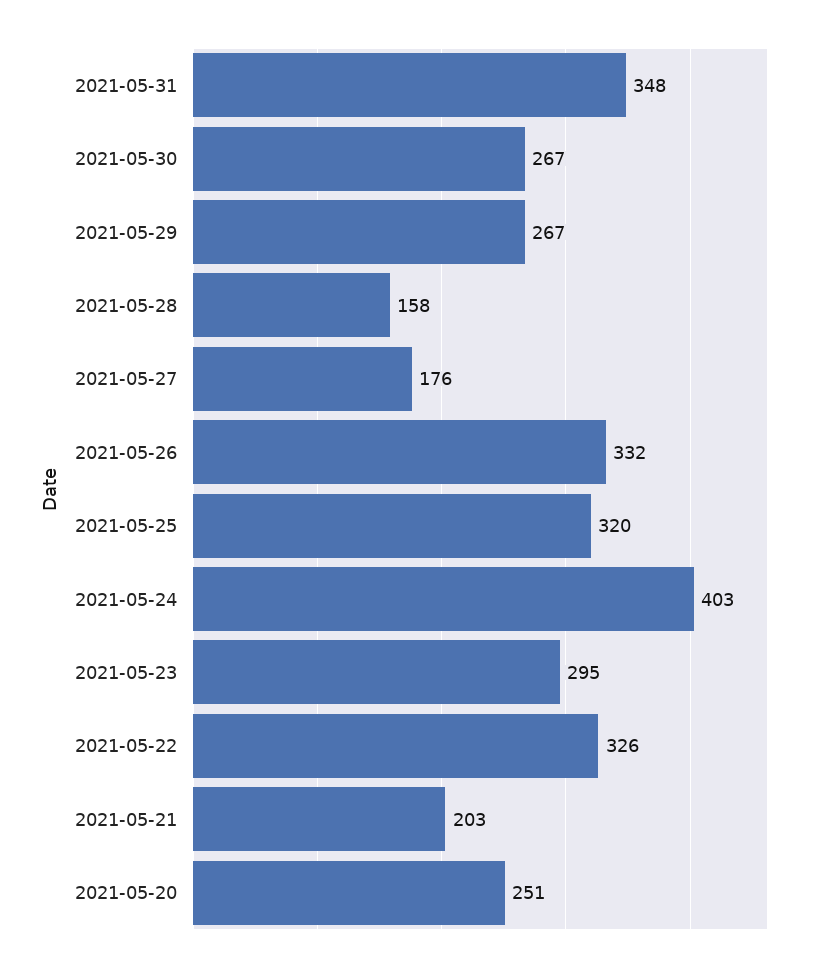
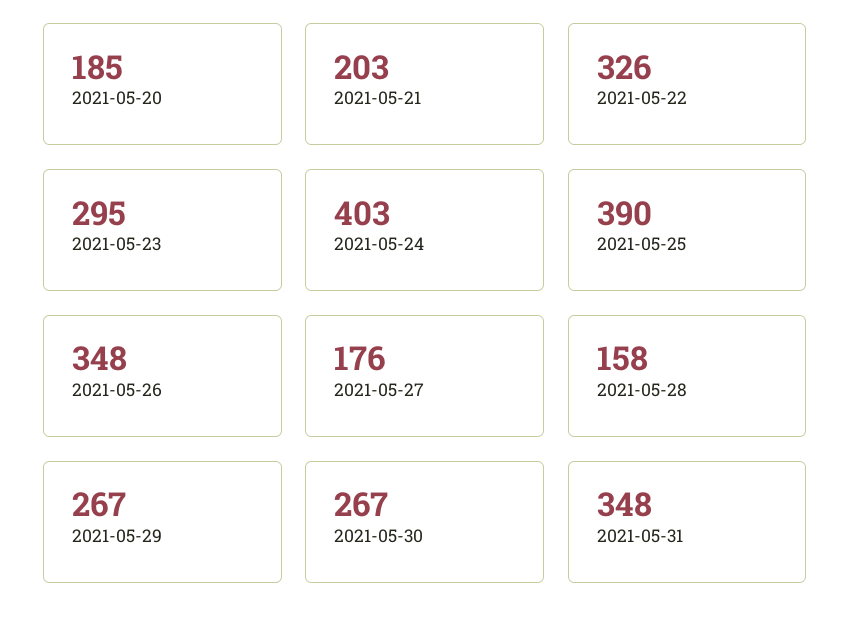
  {
    "2021-05-31": 348,
    "2021-05-30": 267,
    "2021-05-29": 267,
    "2021-05-28": 158,
    "2021-05-27": 176,
-   "2021-05-26": 332,
+   "2021-05-26": 348,
-   "2021-05-25": 320,
+   "2021-05-25": 390,
    "2021-05-24": 403,
    "2021-05-23": 295,
    "2021-05-22": 326,
    "2021-05-21": 203,
-   "2021-05-20": 251
+   "2021-05-20": 185
  }

